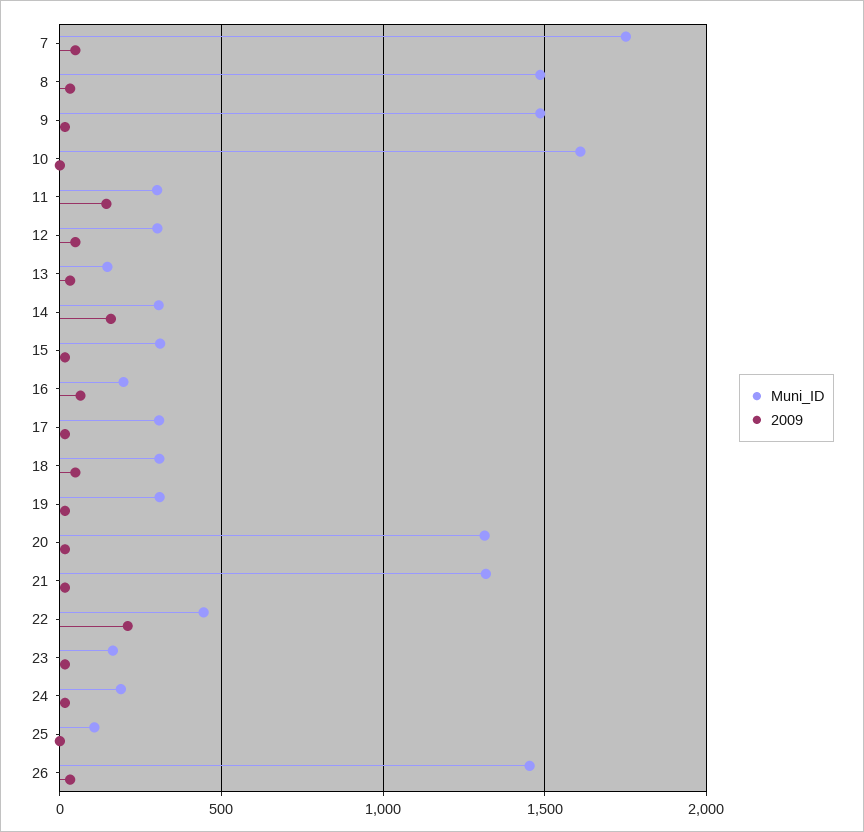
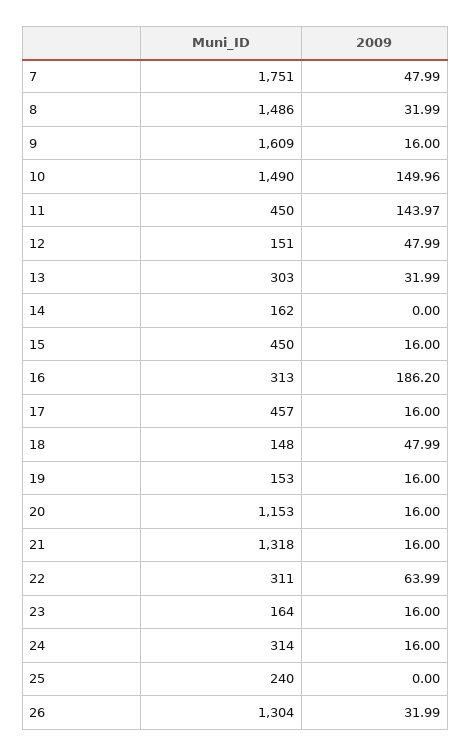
  {
    "Muni_ID": {
      "7": 1751,
      "8": 1486,
-     "9": 1500,
+     "9": 1609,
-     "10": 1600,
+     "10": 1490,
-     "11": 300,
+     "11": 450,
-     "12": 300,
+     "12": 151,
-     "13": 150,
+     "13": 303,
-     "14": 300,
+     "14": 162,
-     "15": 300,
+     "15": 450,
-     "16": 200,
+     "16": 313,
-     "17": 300,
+     "17": 457,
-     "18": 300,
+     "18": 148,
-     "19": 300,
+     "19": 153,
-     "20": 1300,
+     "20": 1153,
      "21": 1318,
-     "22": 450,
+     "22": 311,
      "23": 164,
-     "24": 200,
+     "24": 314,
-     "25": 100,
+     "25": 240,
-     "26": 1450
+     "26": 1304
    },
    "2009": {
      "7": 47.99,
      "8": 31.99,
      "9": 16,
-     "10": 0,
+     "10": 149.96,
      "11": 143.97,
      "12": 47.99,
      "13": 31.99,
-     "14": 150,
+     "14": 0,
      "15": 16,
-     "16": 50,
+     "16": 186.2,
      "17": 16,
      "18": 47.99,
      "19": 16,
      "20": 16,
      "21": 16,
-     "22": 200,
+     "22": 63.99,
      "23": 16,
      "24": 16,
      "25": 0,
      "26": 31.99
    }
  }

